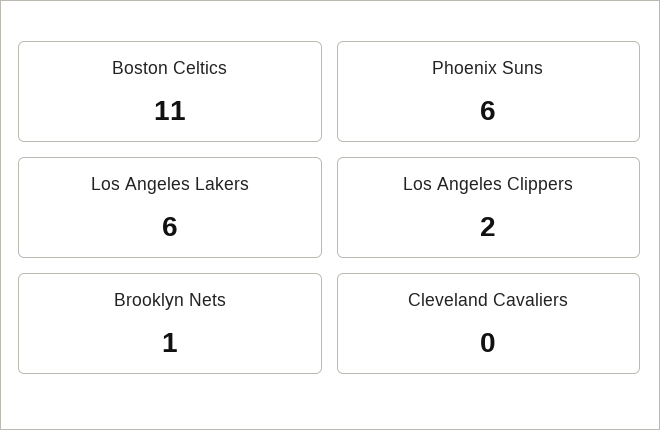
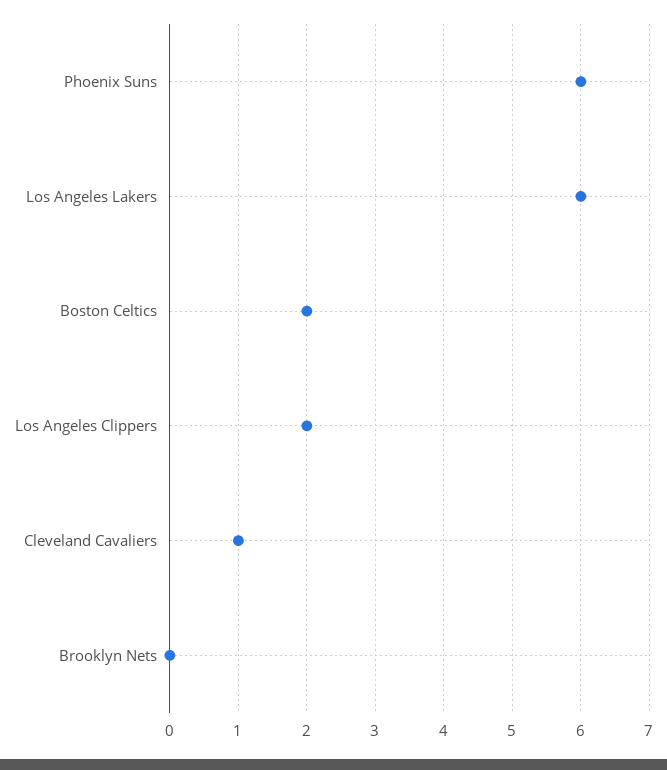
  {
-   "Boston Celtics": 11,
+   "Boston Celtics": 2,
    "Phoenix Suns": 6,
    "Los Angeles Lakers": 6,
    "Los Angeles Clippers": 2,
-   "Brooklyn Nets": 1,
+   "Brooklyn Nets": 0,
-   "Cleveland Cavaliers": 0
+   "Cleveland Cavaliers": 1
  }

